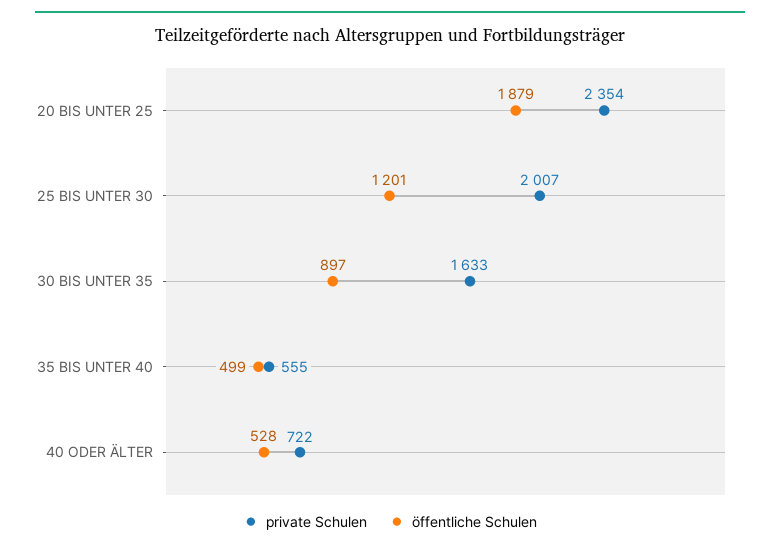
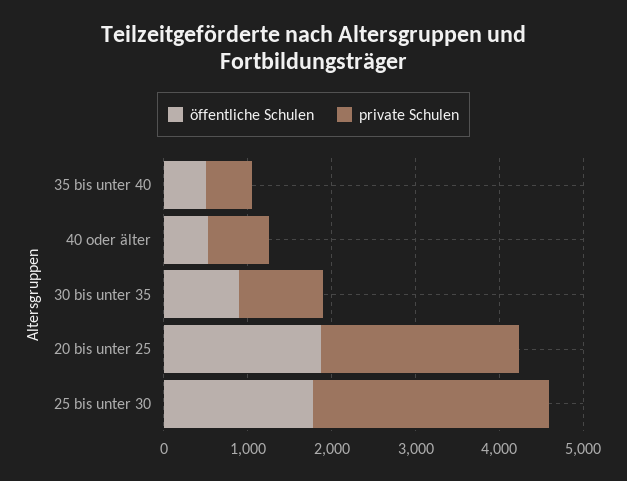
  {
    "private Schulen": {
      "20 BIS UNTER 25": 2354,
-     "25 BIS UNTER 30": 2007,
+     "25 BIS UNTER 30": 2800,
-     "30 BIS UNTER 35": 1633,
+     "30 BIS UNTER 35": 1000,
      "35 BIS UNTER 40": 555,
      "40 ODER ÄLTER": 722
    },
    "öffentliche Schulen": {
      "20 BIS UNTER 25": 1879,
-     "25 BIS UNTER 30": 1201,
+     "25 BIS UNTER 30": 1800,
      "30 BIS UNTER 35": 897,
      "35 BIS UNTER 40": 499,
      "40 ODER ÄLTER": 528
    }
  }

